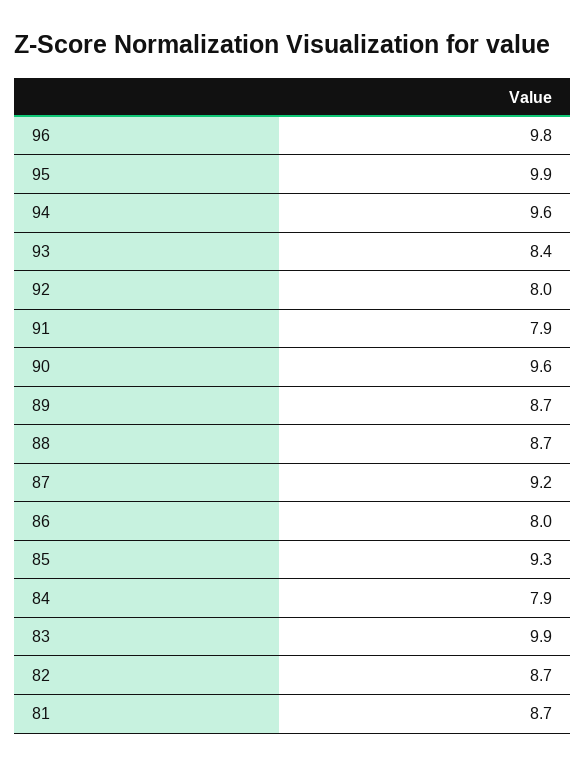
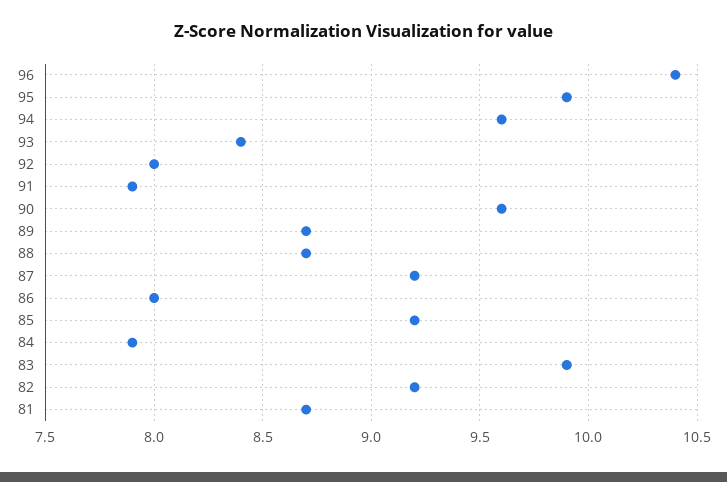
  {
-   "96": 9.8,
+   "96": 10.4,
    "95": 9.9,
    "94": 9.6,
    "93": 8.4,
    "92": 8,
    "91": 7.9,
    "90": 9.6,
    "89": 8.7,
    "88": 8.7,
    "87": 9.2,
    "86": 8,
-   "85": 9.3,
+   "85": 9.2,
    "84": 7.9,
    "83": 9.9,
-   "82": 8.7,
+   "82": 9.2,
    "81": 8.7
  }

